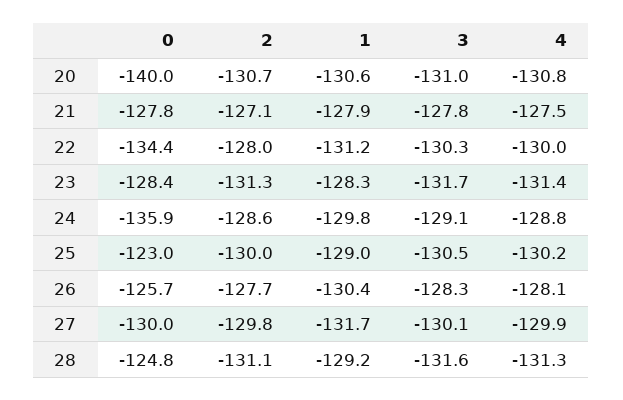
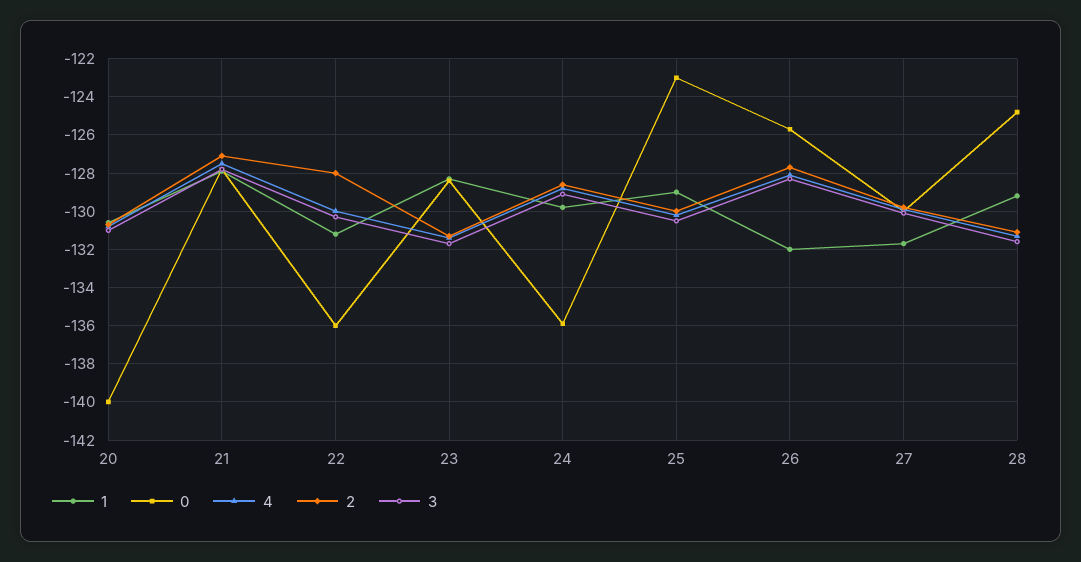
  {
    "0": {
      "20": -140,
      "21": -127.8,
-     "22": -134.4,
+     "22": -136,
      "23": -128.4,
      "24": -135.9,
      "25": -123,
      "26": -125.7,
      "27": -130,
      "28": -124.8
    },
    "2": {
      "20": -130.7,
      "21": -127.1,
      "22": -128,
      "23": -131.3,
      "24": -128.6,
      "25": -130,
      "26": -127.7,
      "27": -129.8,
      "28": -131.1
    },
    "1": {
      "20": -130.6,
      "21": -127.9,
      "22": -131.2,
      "23": -128.3,
      "24": -129.8,
      "25": -129,
-     "26": -130.4,
+     "26": -132,
      "27": -131.7,
      "28": -129.2
    },
    "3": {
      "20": -131,
      "21": -127.8,
      "22": -130.3,
      "23": -131.7,
      "24": -129.1,
      "25": -130.5,
      "26": -128.3,
      "27": -130.1,
      "28": -131.6
    },
    "4": {
      "20": -130.8,
      "21": -127.5,
      "22": -130,
      "23": -131.4,
      "24": -128.8,
      "25": -130.2,
      "26": -128.1,
      "27": -129.9,
      "28": -131.3
    }
  }

